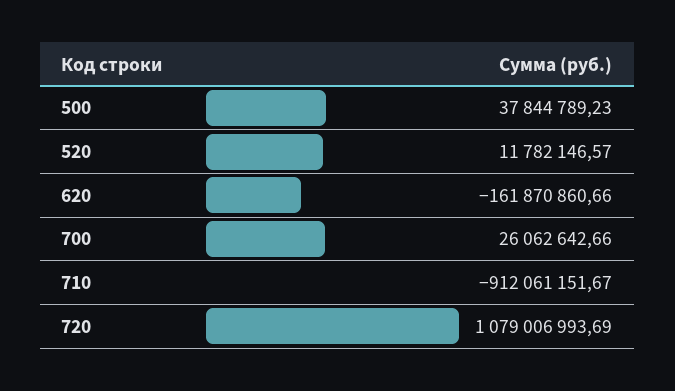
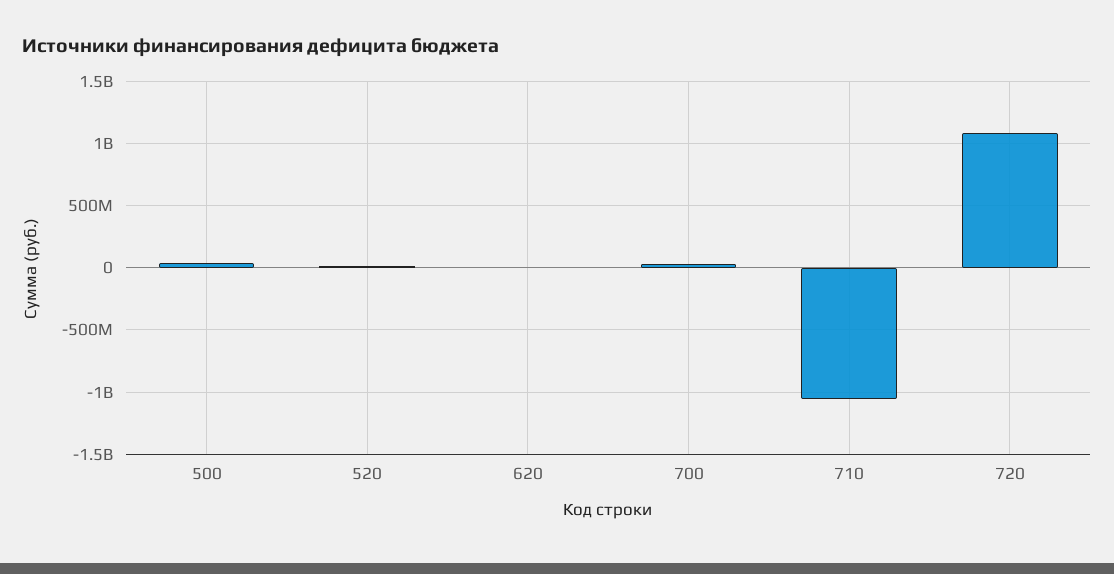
  {
    "500": 37844789.23,
    "520": 11782146.57,
-   "620": -161870860.66,
+   "620": 0,
    "700": 26062642.66,
-   "710": -912061151.67,
+   "710": -1050000000,
    "720": 1079006993.69
  }

